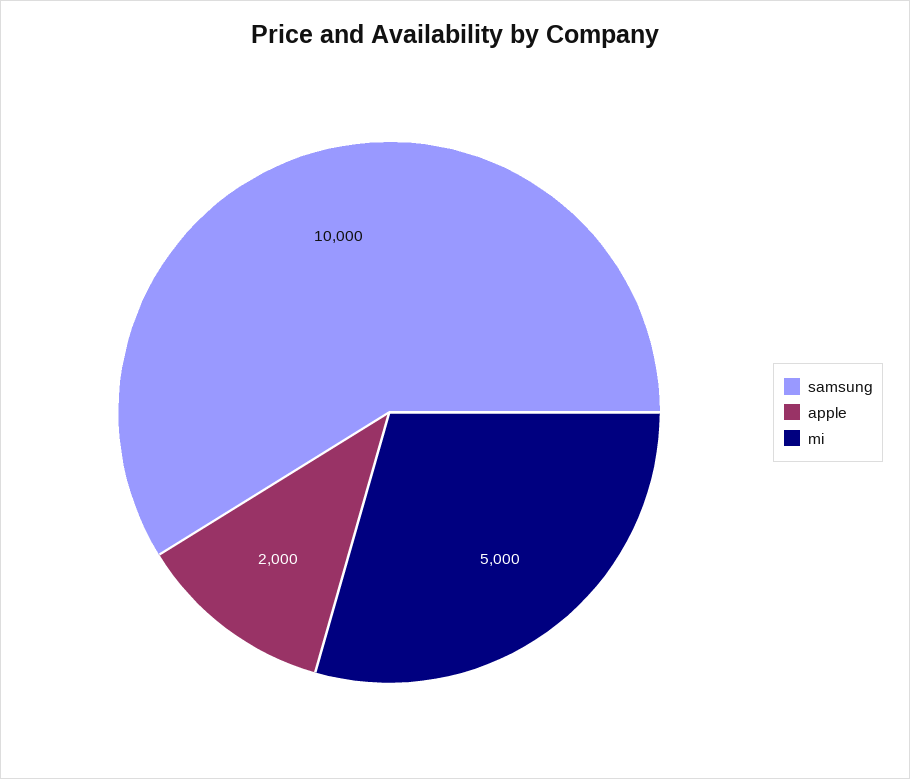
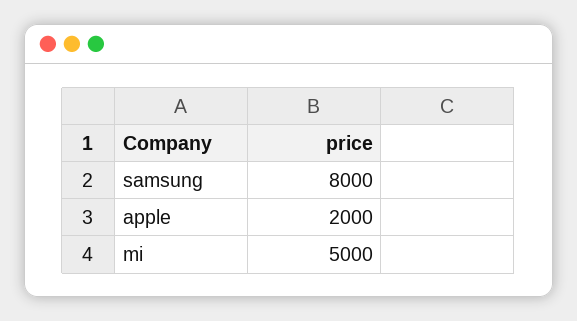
  {
-   "samsung": 10000,
+   "samsung": 8000,
    "apple": 2000,
    "mi": 5000
  }

